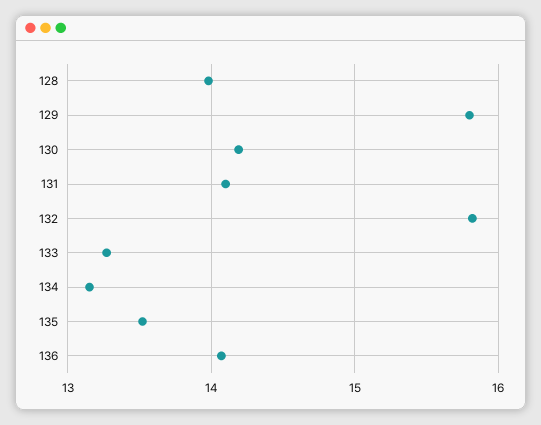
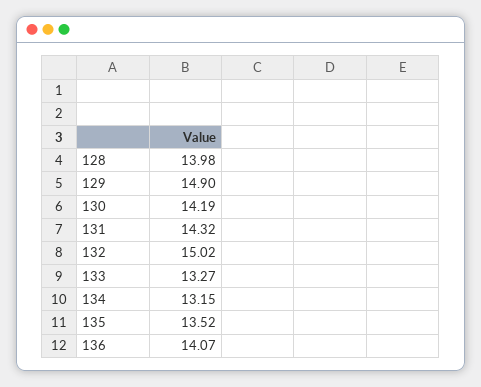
  {
    "128": 13.98,
-   "129": 15.8,
+   "129": 14.9,
    "130": 14.19,
-   "131": 14.1,
+   "131": 14.32,
-   "132": 15.8,
+   "132": 15.02,
    "133": 13.27,
    "134": 13.15,
    "135": 13.52,
    "136": 14.07
  }

